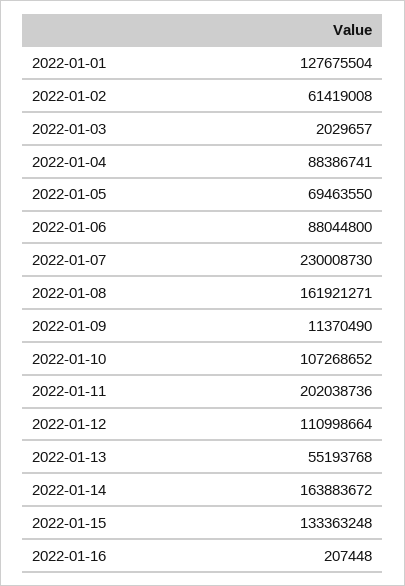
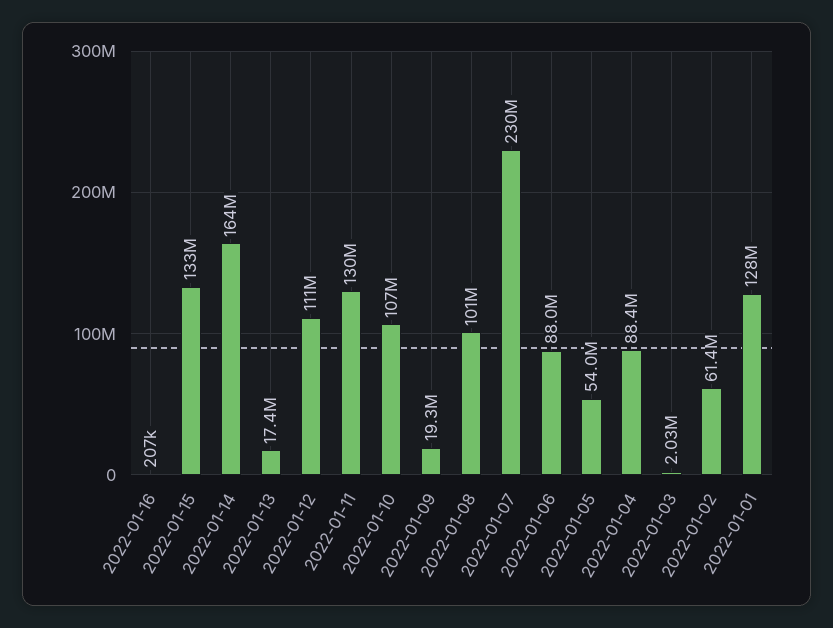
  {
    "2022-01-01": 127675504,
    "2022-01-02": 61419008,
    "2022-01-03": 2029657,
    "2022-01-04": 88386741,
-   "2022-01-05": 69463550,
+   "2022-01-05": 54000000,
    "2022-01-06": 88044800,
    "2022-01-07": 230008730,
-   "2022-01-08": 161921271,
+   "2022-01-08": 101000000,
-   "2022-01-09": 11370490,
+   "2022-01-09": 19300000,
    "2022-01-10": 107268652,
-   "2022-01-11": 202038736,
+   "2022-01-11": 130000000,
    "2022-01-12": 110998664,
-   "2022-01-13": 55193768,
+   "2022-01-13": 17400000,
    "2022-01-14": 163883672,
    "2022-01-15": 133363248,
    "2022-01-16": 207448
  }

